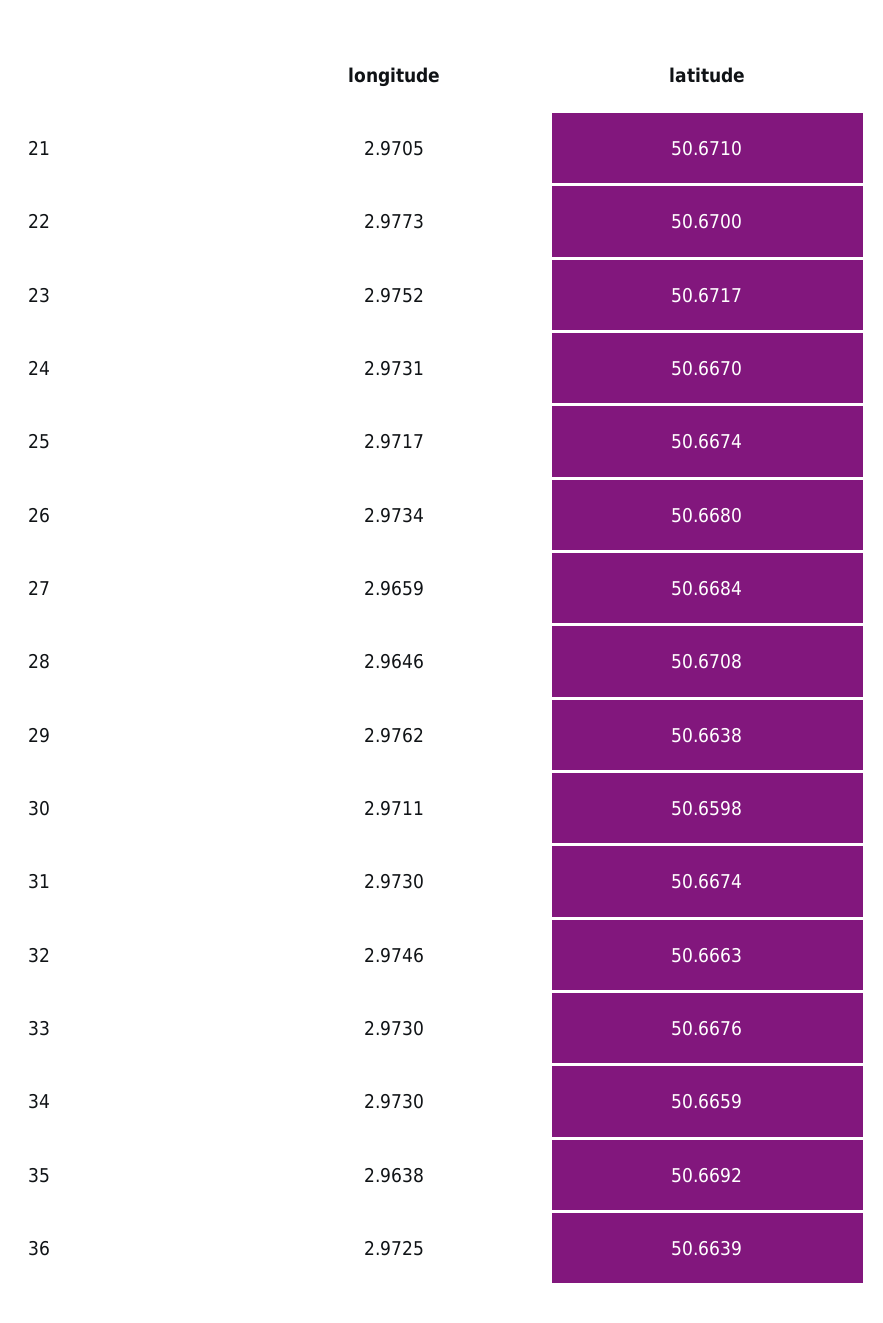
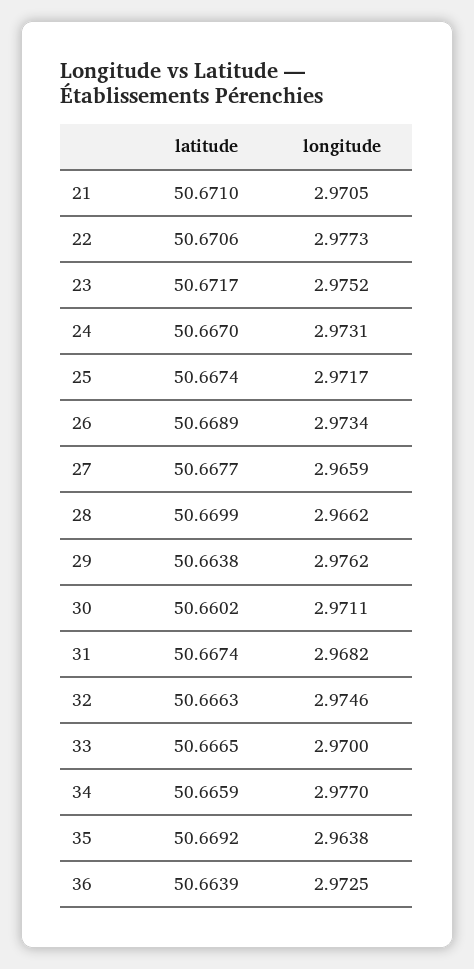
  {
    "longitude": {
      "21": 2.9705,
      "22": 2.9773,
      "23": 2.9752,
      "24": 2.9731,
      "25": 2.9717,
      "26": 2.9734,
      "27": 2.9659,
-     "28": 2.9646,
+     "28": 2.9662,
      "29": 2.9762,
      "30": 2.9711,
-     "31": 2.973,
+     "31": 2.9682,
      "32": 2.9746,
-     "33": 2.973,
+     "33": 2.97,
-     "34": 2.973,
+     "34": 2.977,
      "35": 2.9638,
      "36": 2.9725
    },
    "latitude": {
      "21": 50.671,
-     "22": 50.67,
+     "22": 50.6706,
      "23": 50.6717,
      "24": 50.667,
      "25": 50.6674,
-     "26": 50.668,
+     "26": 50.6689,
-     "27": 50.6684,
+     "27": 50.6677,
-     "28": 50.6708,
+     "28": 50.6699,
      "29": 50.6638,
-     "30": 50.6598,
+     "30": 50.6602,
      "31": 50.6674,
      "32": 50.6663,
-     "33": 50.6676,
+     "33": 50.6665,
      "34": 50.6659,
      "35": 50.6692,
      "36": 50.6639
    }
  }

